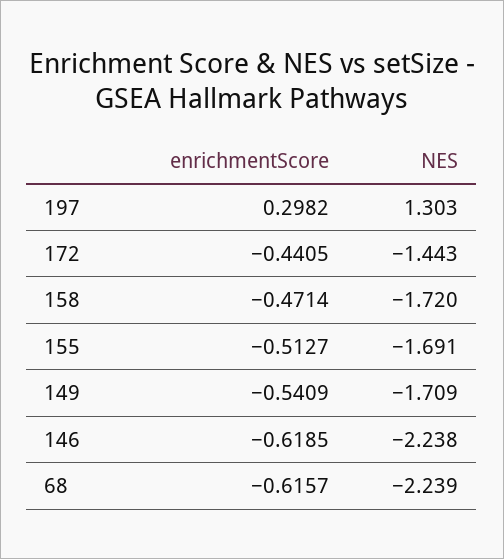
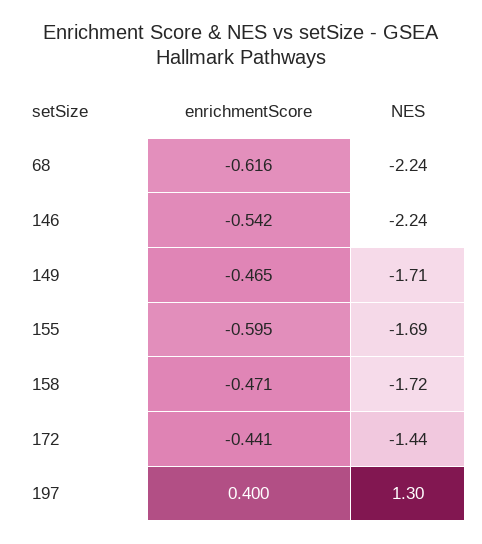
  {
    "enrichmentScore": {
-     "197": 0.2982,
+     "197": 0.4,
      "172": -0.4405,
      "158": -0.4714,
-     "155": -0.5127,
+     "155": -0.595,
-     "149": -0.5409,
+     "149": -0.465,
-     "146": -0.6185,
+     "146": -0.542,
      "68": -0.6157
    },
    "NES": {
      "197": 1.303,
      "172": -1.443,
      "158": -1.72,
      "155": -1.691,
      "149": -1.709,
      "146": -2.238,
      "68": -2.239
    }
  }

